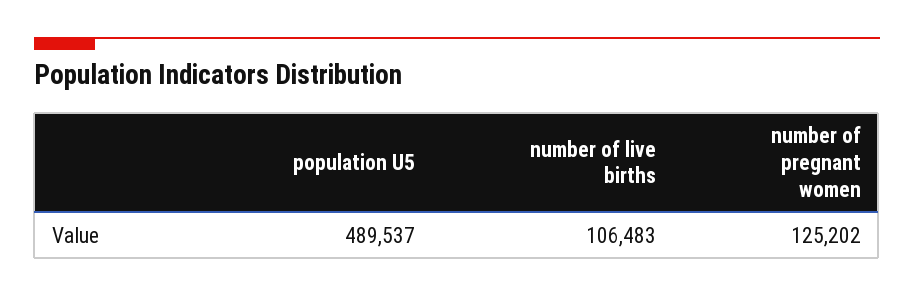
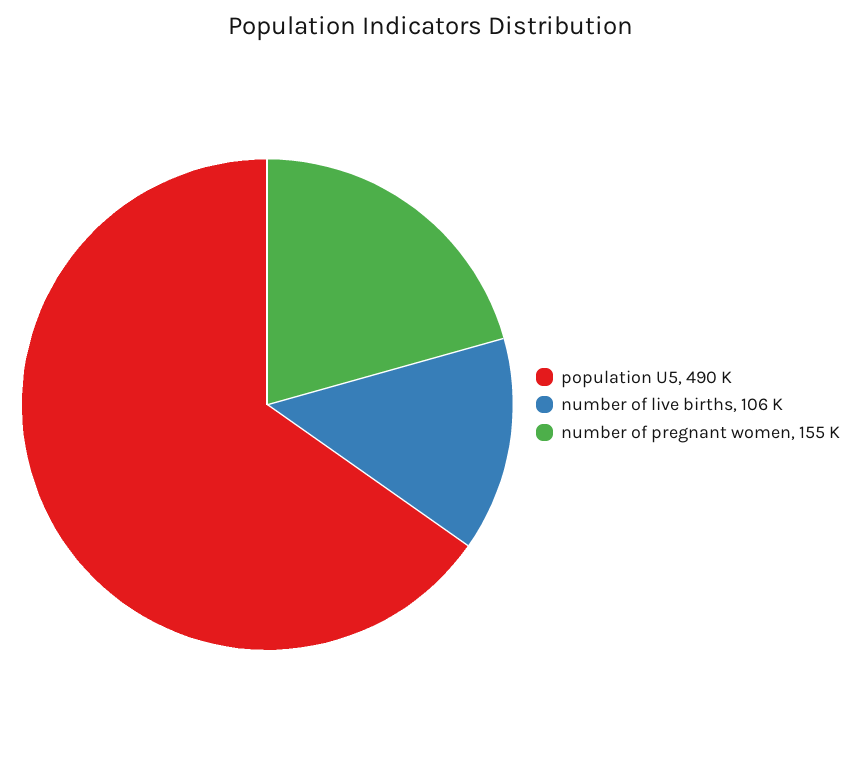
  {
    "population U5": 489537,
    "number of live births": 106483,
-   "number of pregnant women": 125202
+   "number of pregnant women": 155000
  }

